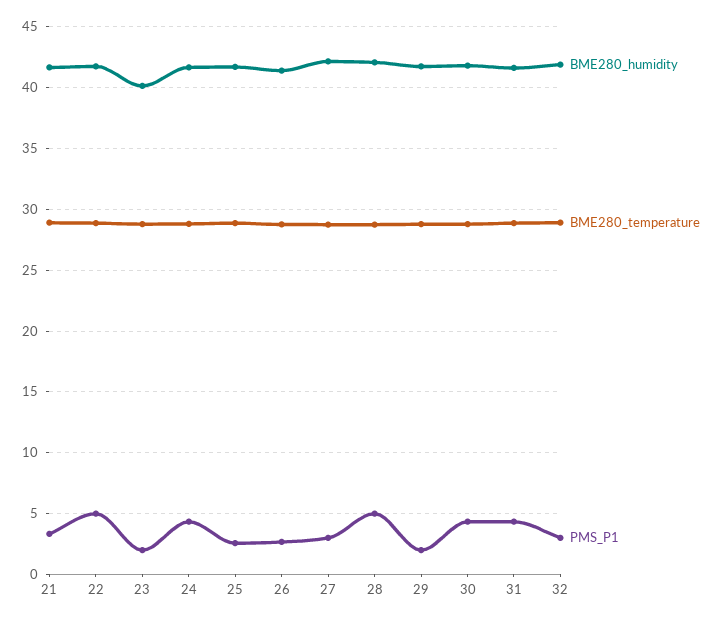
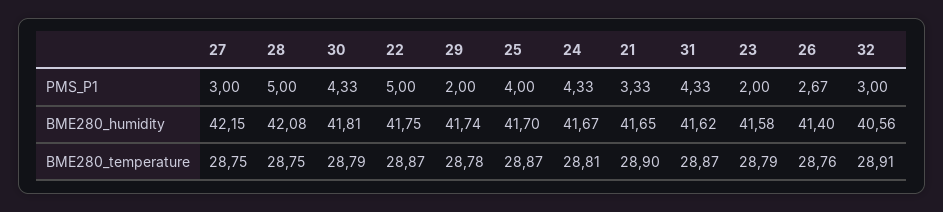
  {
    "BME280_humidity": {
      "21": 41.65,
      "22": 41.75,
-     "23": 40,
+     "23": 41.58,
      "24": 41.67,
      "25": 41.7,
      "26": 41.4,
      "27": 42.15,
      "28": 42.08,
      "29": 41.74,
      "30": 41.81,
      "31": 41.62,
-     "32": 42
+     "32": 40.56
    },
    "BME280_temperature": {
      "21": 28.9,
      "22": 28.87,
      "23": 28.79,
      "24": 28.81,
      "25": 28.87,
      "26": 28.76,
      "27": 28.75,
      "28": 28.75,
      "29": 28.78,
      "30": 28.79,
      "31": 28.87,
      "32": 28.91
    },
    "PMS_P1": {
      "21": 3.33,
      "22": 5,
      "23": 2,
      "24": 4.33,
-     "25": 2.5,
+     "25": 4,
      "26": 2.67,
      "27": 3,
      "28": 5,
      "29": 2,
      "30": 4.33,
      "31": 4.33,
      "32": 3
    }
  }

